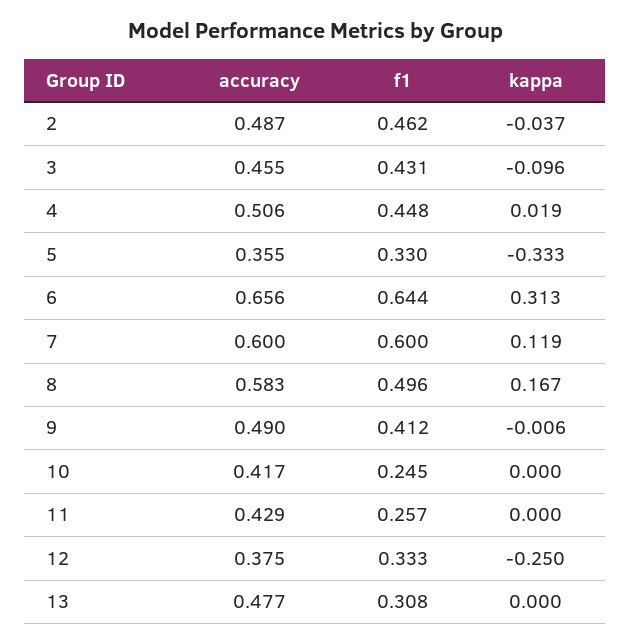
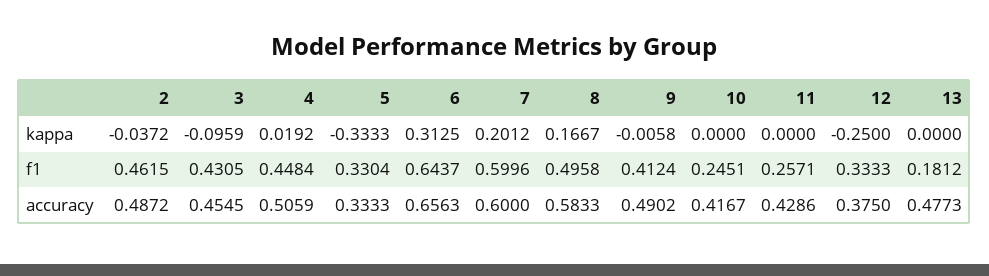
  {
    "accuracy": {
      "2": 0.4872,
      "3": 0.4545,
      "4": 0.5059,
-     "5": 0.355,
+     "5": 0.3333,
      "6": 0.6563,
      "7": 0.6,
      "8": 0.5833,
      "9": 0.4902,
      "10": 0.4167,
      "11": 0.4286,
      "12": 0.375,
      "13": 0.4773
    },
    "f1": {
      "2": 0.4615,
      "3": 0.4305,
      "4": 0.4484,
      "5": 0.3304,
      "6": 0.6437,
      "7": 0.5996,
      "8": 0.4958,
      "9": 0.4124,
      "10": 0.2451,
      "11": 0.2571,
      "12": 0.3333,
-     "13": 0.308
+     "13": 0.1812
    },
    "kappa": {
      "2": -0.0372,
      "3": -0.0959,
      "4": 0.0192,
      "5": -0.3333,
      "6": 0.3125,
-     "7": 0.119,
+     "7": 0.2012,
      "8": 0.1667,
      "9": -0.0058,
      "10": 0,
      "11": 0,
      "12": -0.25,
      "13": 0
    }
  }

